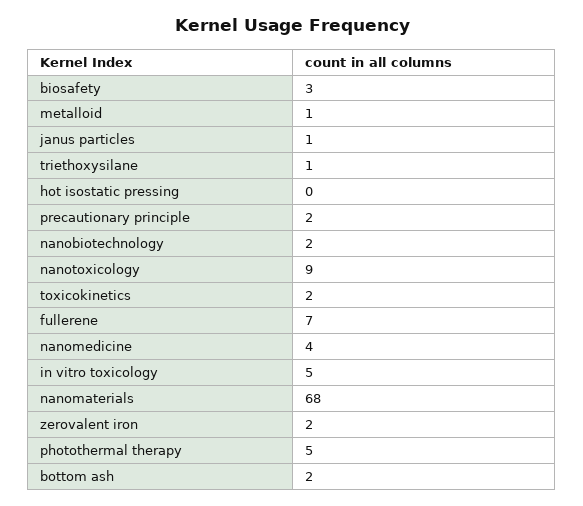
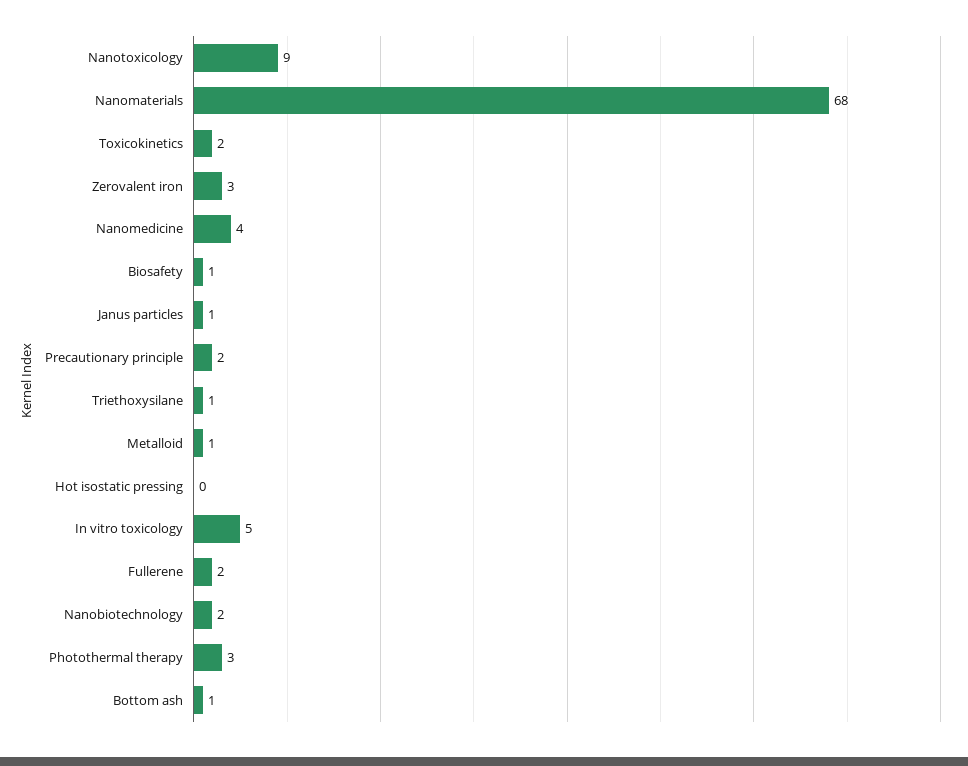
  {
-   "biosafety": 3,
+   "biosafety": 1,
    "metalloid": 1,
    "janus particles": 1,
    "triethoxysilane": 1,
    "hot isostatic pressing": 0,
    "precautionary principle": 2,
    "nanobiotechnology": 2,
    "nanotoxicology": 9,
    "toxicokinetics": 2,
-   "fullerene": 7,
+   "fullerene": 2,
    "nanomedicine": 4,
    "in vitro toxicology": 5,
    "nanomaterials": 68,
-   "zerovalent iron": 2,
+   "zerovalent iron": 3,
-   "photothermal therapy": 5,
+   "photothermal therapy": 3,
-   "bottom ash": 2
+   "bottom ash": 1
  }

